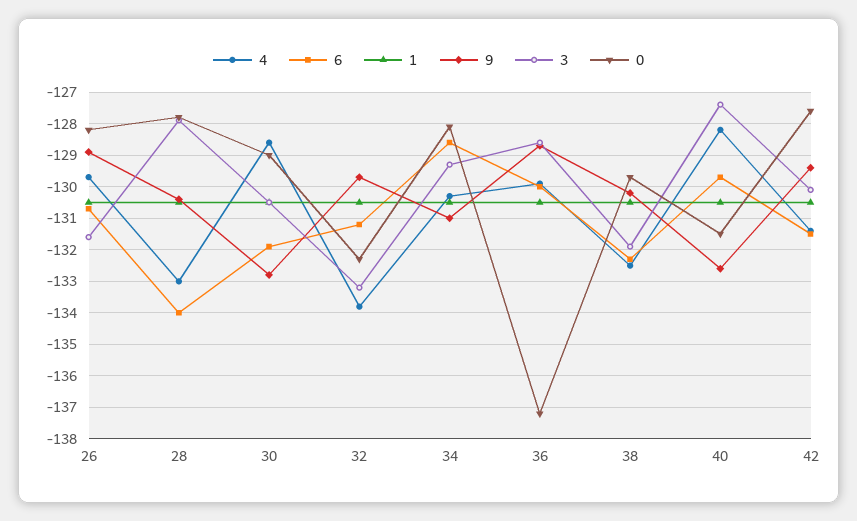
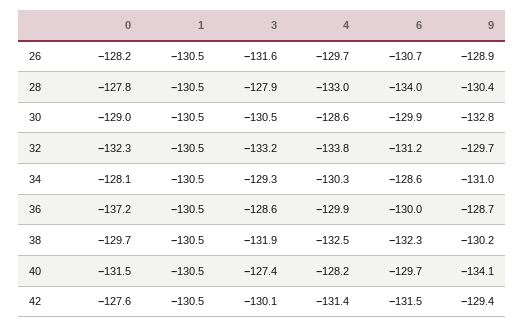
  {
    "4": {
      "26": -129.7,
      "28": -133,
      "30": -128.6,
      "32": -133.8,
      "34": -130.3,
      "36": -129.9,
      "38": -132.5,
      "40": -128.2,
      "42": -131.4
    },
    "6": {
      "26": -130.7,
      "28": -134,
-     "30": -132,
+     "30": -129.9,
      "32": -131.2,
      "34": -128.6,
      "36": -130,
      "38": -132.3,
      "40": -129.7,
      "42": -131.5
    },
    "1": {
      "26": -130.5,
      "28": -130.5,
      "30": -130.5,
      "32": -130.5,
      "34": -130.5,
      "36": -130.5,
      "38": -130.5,
      "40": -130.5,
      "42": -130.5
    },
    "9": {
      "26": -128.9,
      "28": -130.4,
      "30": -132.8,
      "32": -129.7,
      "34": -131,
      "36": -128.7,
      "38": -130.2,
-     "40": -132.5,
+     "40": -134.1,
      "42": -129.4
    },
    "3": {
      "26": -131.6,
      "28": -127.9,
      "30": -130.5,
      "32": -133.2,
      "34": -129.3,
      "36": -128.6,
      "38": -131.9,
      "40": -127.4,
      "42": -130.1
    },
    "0": {
      "26": -128.2,
      "28": -127.8,
      "30": -129,
      "32": -132.3,
      "34": -128.1,
      "36": -137.2,
      "38": -129.7,
      "40": -131.5,
      "42": -127.6
    }
  }

